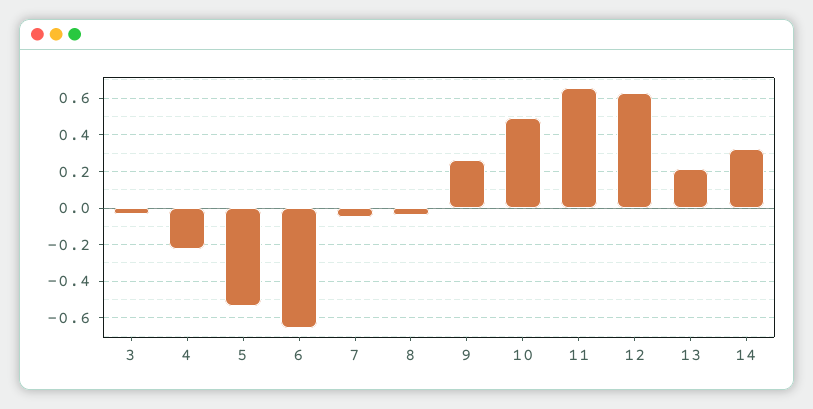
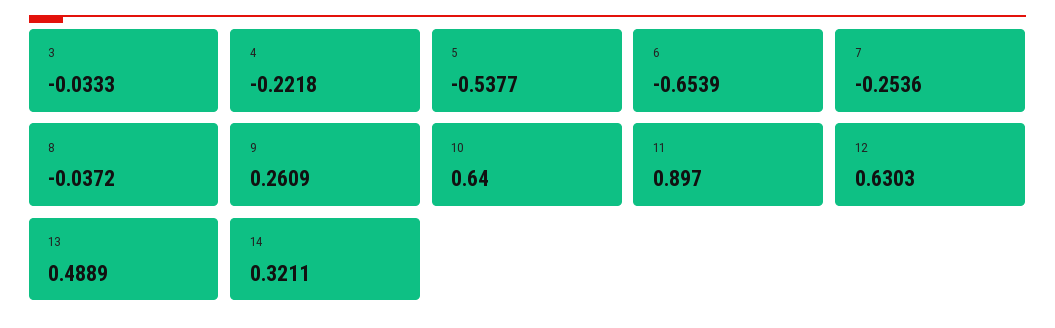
  {
    "3": -0.0333,
    "4": -0.2218,
    "5": -0.5377,
    "6": -0.6539,
-   "7": -0.05,
+   "7": -0.2536,
    "8": -0.0372,
    "9": 0.2609,
-   "10": 0.5,
+   "10": 0.64,
-   "11": 0.65,
+   "11": 0.897,
    "12": 0.6303,
-   "13": 0.2,
+   "13": 0.4889,
    "14": 0.3211
  }

